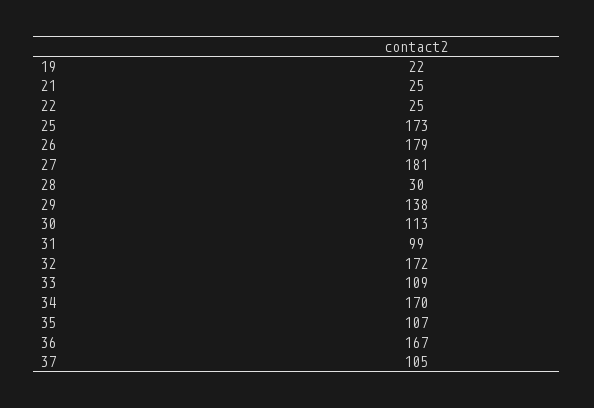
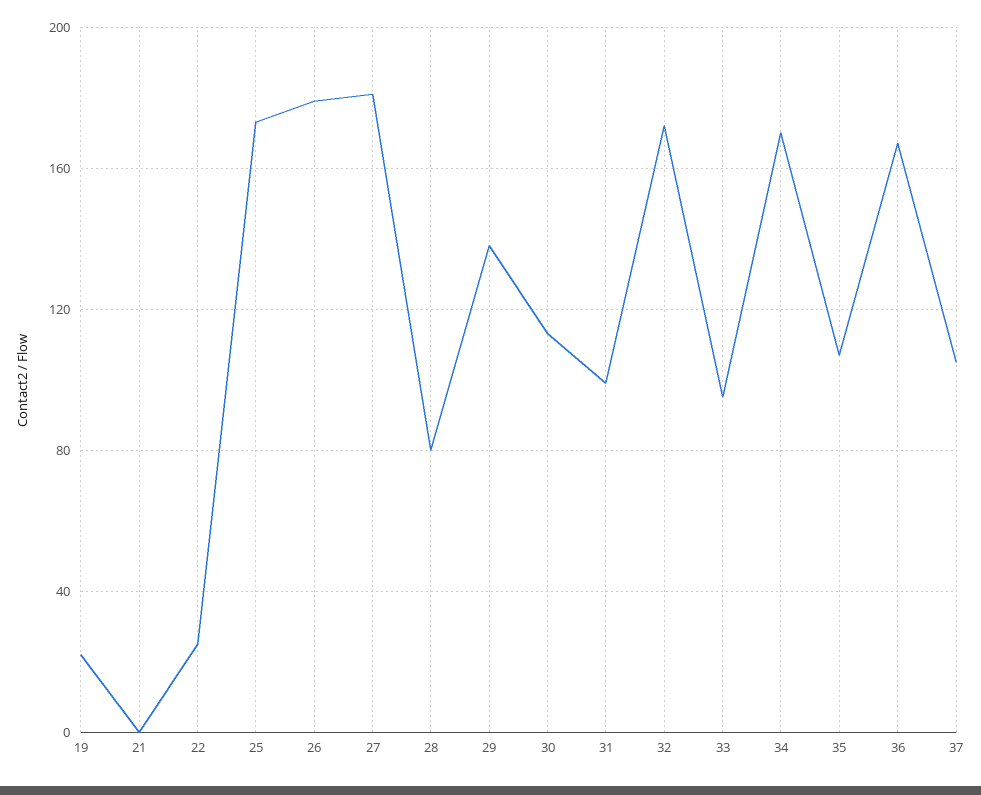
  {
    "19": 22,
-   "21": 25,
+   "21": 0,
    "22": 25,
    "25": 173,
    "26": 179,
    "27": 181,
-   "28": 30,
+   "28": 80,
    "29": 138,
    "30": 113,
    "31": 99,
    "32": 172,
-   "33": 109,
+   "33": 95,
    "34": 170,
    "35": 107,
    "36": 167,
    "37": 105
  }

